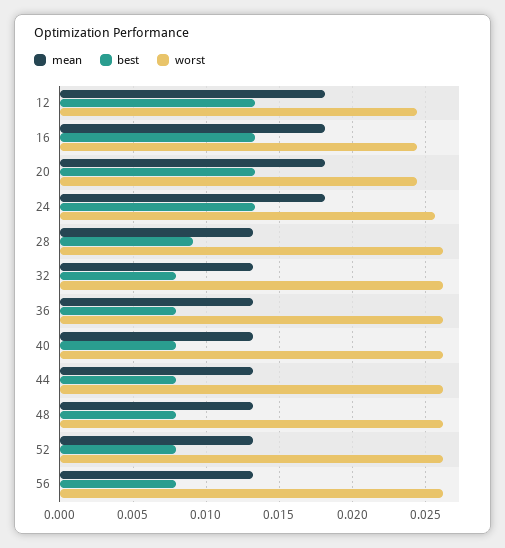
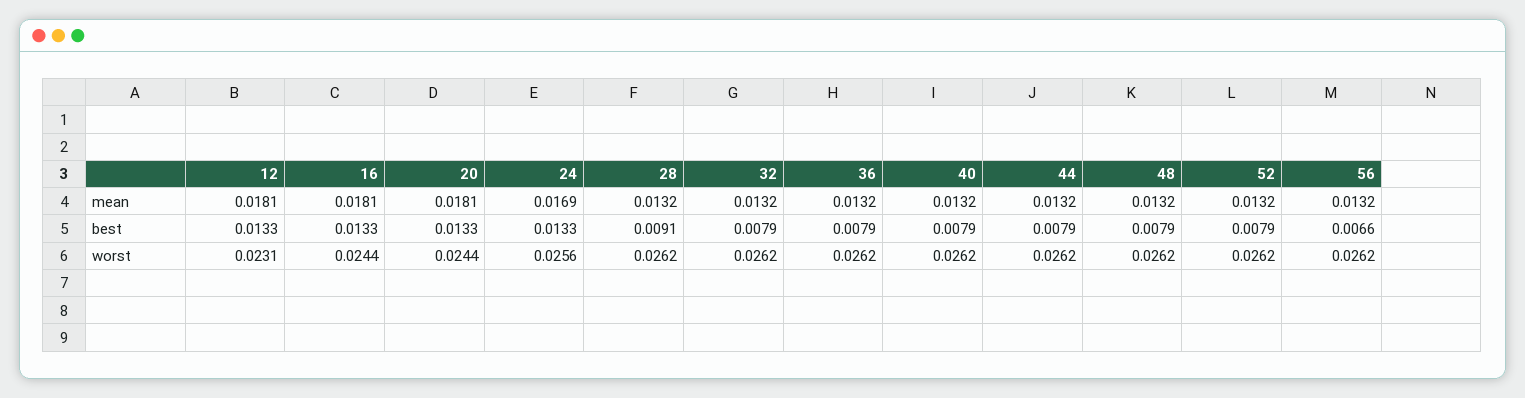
  {
    "mean": {
      "12": 0.0181,
      "16": 0.0181,
      "20": 0.0181,
-     "24": 0.018,
+     "24": 0.0169,
      "28": 0.0132,
      "32": 0.0132,
      "36": 0.0132,
      "40": 0.0132,
      "44": 0.0132,
      "48": 0.0132,
      "52": 0.0132,
      "56": 0.0132
    },
    "best": {
      "12": 0.0133,
      "16": 0.0133,
      "20": 0.0133,
      "24": 0.0133,
      "28": 0.0091,
      "32": 0.0079,
      "36": 0.0079,
      "40": 0.0079,
      "44": 0.0079,
      "48": 0.0079,
      "52": 0.0079,
-     "56": 0.008
+     "56": 0.0066
    },
    "worst": {
-     "12": 0.0245,
+     "12": 0.0231,
      "16": 0.0244,
      "20": 0.0244,
      "24": 0.0256,
      "28": 0.0262,
      "32": 0.0262,
      "36": 0.0262,
      "40": 0.0262,
      "44": 0.0262,
      "48": 0.0262,
      "52": 0.0262,
      "56": 0.0262
    }
  }

